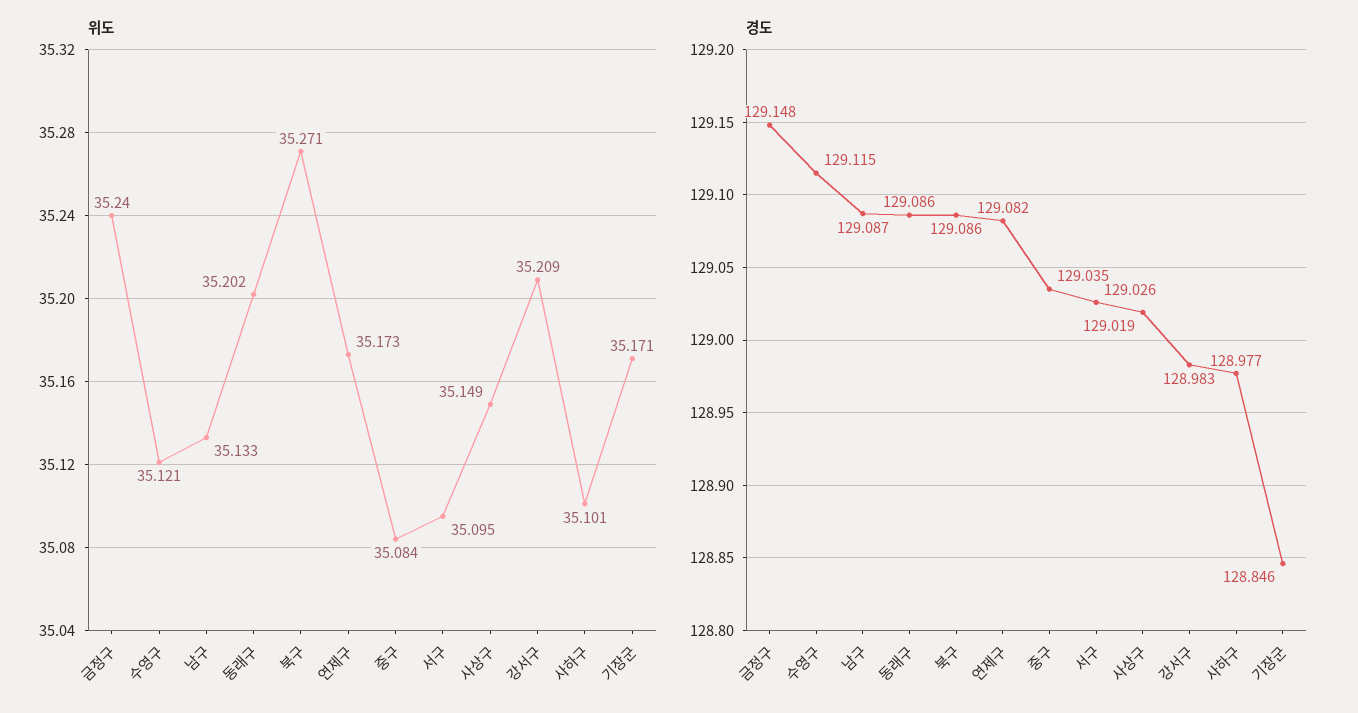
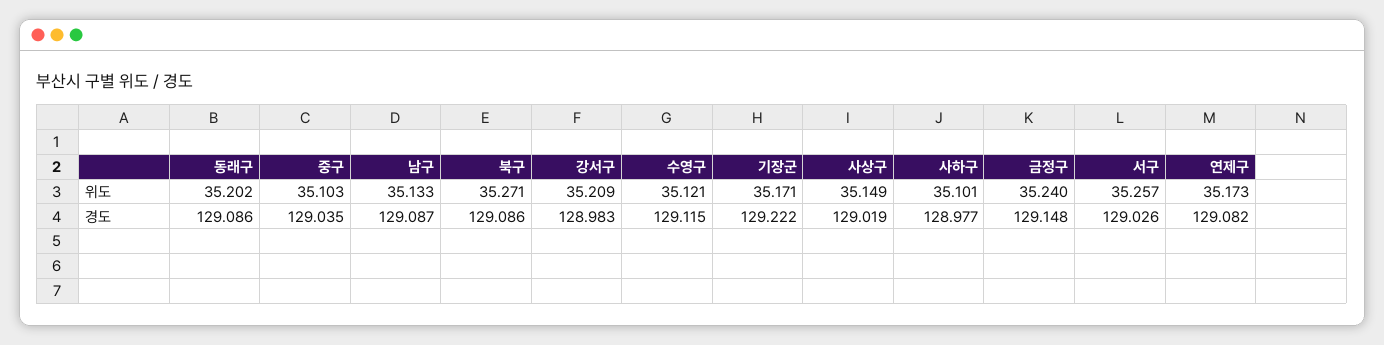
  {
    "위도": {
      "금정구": 35.24,
      "수영구": 35.121,
      "남구": 35.133,
      "동래구": 35.202,
      "북구": 35.271,
      "연제구": 35.173,
-     "중구": 35.084,
+     "중구": 35.103,
-     "서구": 35.095,
+     "서구": 35.257,
      "사상구": 35.149,
      "강서구": 35.209,
      "사하구": 35.101,
      "기장군": 35.171
    },
    "경도": {
      "금정구": 129.148,
      "수영구": 129.115,
      "남구": 129.087,
      "동래구": 129.086,
      "북구": 129.086,
      "연제구": 129.082,
      "중구": 129.035,
      "서구": 129.026,
      "사상구": 129.019,
      "강서구": 128.983,
      "사하구": 128.977,
-     "기장군": 128.846
+     "기장군": 129.222
    }
  }

